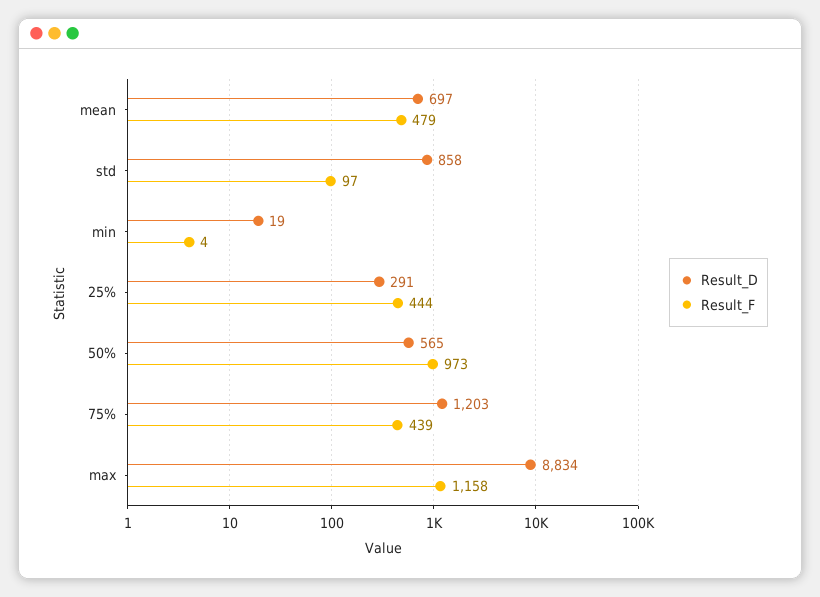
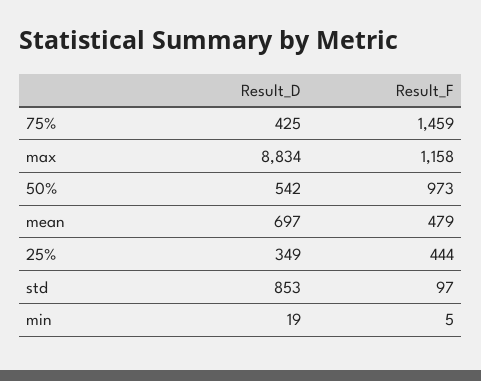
  {
    "Result_D": {
      "mean": 697,
-     "std": 858,
+     "std": 853,
      "min": 19,
-     "25%": 291,
+     "25%": 349,
-     "50%": 565,
+     "50%": 542,
-     "75%": 1203,
+     "75%": 425,
      "max": 8834
    },
    "Result_F": {
      "mean": 479,
      "std": 97,
-     "min": 4,
+     "min": 5,
      "25%": 444,
      "50%": 973,
-     "75%": 439,
+     "75%": 1459,
      "max": 1158
    }
  }

